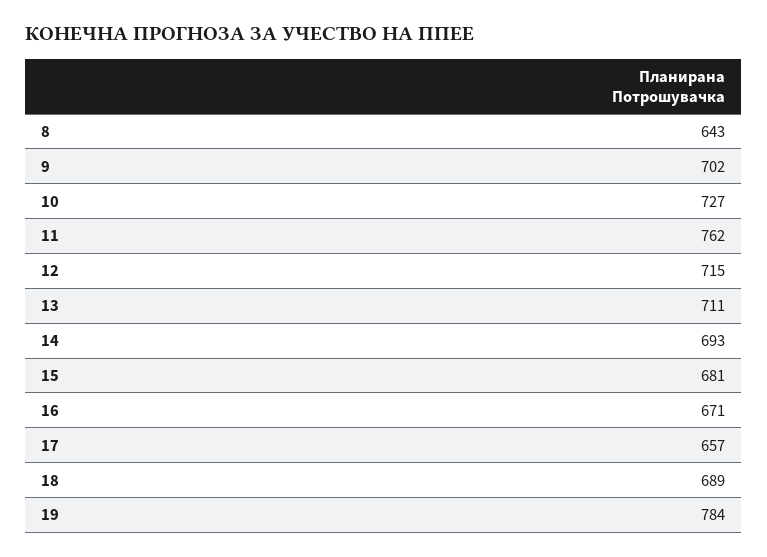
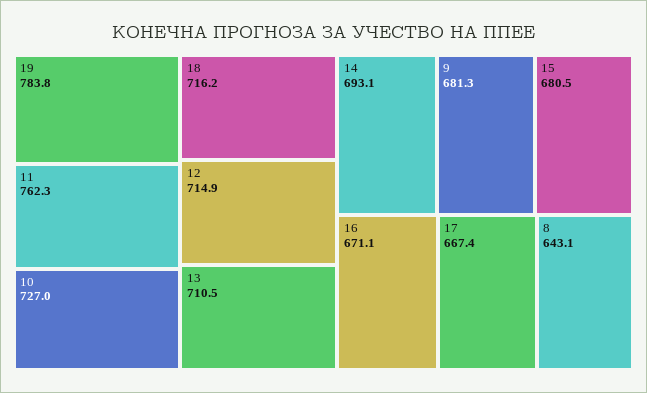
  {
    "8": 643.1,
-   "9": 702,
+   "9": 681.3,
    "10": 727,
    "11": 762.3,
    "12": 714.9,
    "13": 710.5,
    "14": 693.1,
    "15": 680.5,
    "16": 671.1,
-   "17": 657,
+   "17": 667.4,
-   "18": 689,
+   "18": 716.2,
    "19": 783.8
  }

